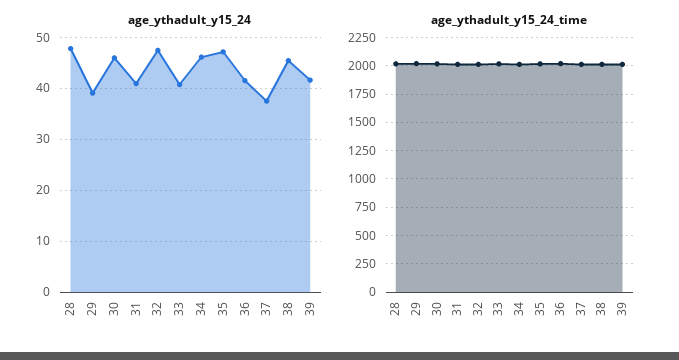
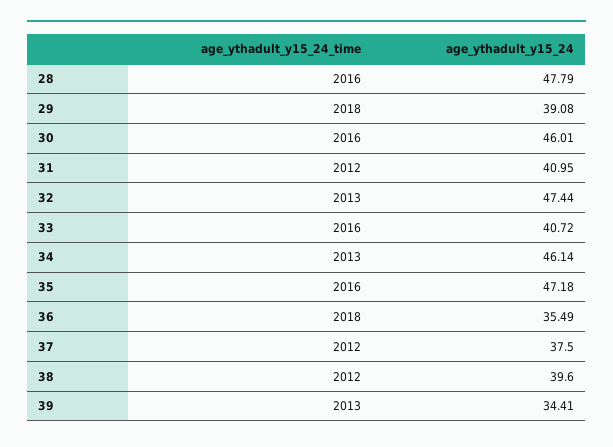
  {
    "age_ythadult_y15_24": {
      "28": 47.79,
      "29": 39.08,
      "30": 46.01,
      "31": 40.95,
      "32": 47.44,
      "33": 40.72,
      "34": 46.14,
      "35": 47.18,
-     "36": 42,
+     "36": 35.49,
      "37": 37.5,
-     "38": 46,
+     "38": 39.6,
-     "39": 42
+     "39": 34.41
    },
    "age_ythadult_y15_24_time": {
      "28": 2016,
      "29": 2018,
      "30": 2016,
      "31": 2012,
      "32": 2013,
      "33": 2016,
      "34": 2013,
      "35": 2016,
      "36": 2018,
      "37": 2012,
      "38": 2012,
      "39": 2013
    }
  }

